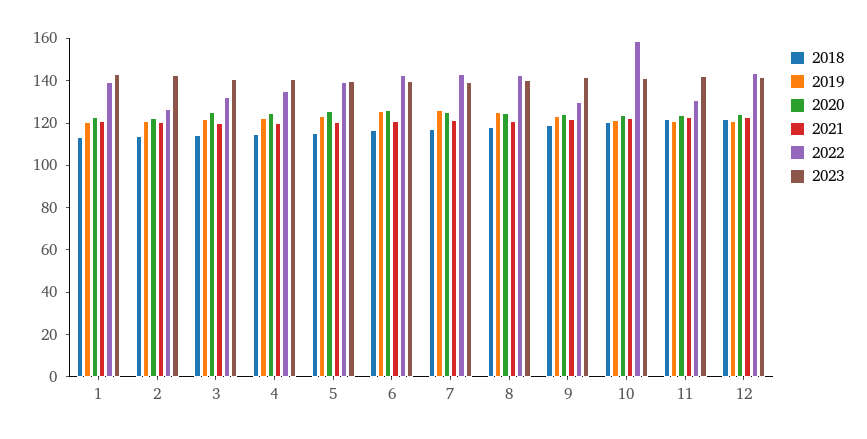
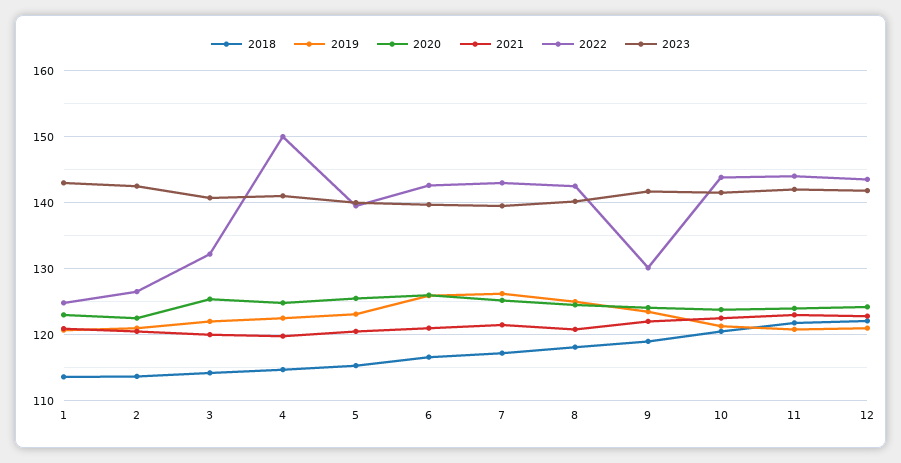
  {
    "2018": {
      "1": 114,
      "2": 114,
      "3": 114,
      "4": 115,
      "5": 115,
      "6": 117,
      "7": 117,
      "8": 118,
      "9": 119,
      "10": 121,
      "11": 122,
      "12": 122
    },
    "2019": {
      "1": 121,
      "2": 121,
      "3": 122,
      "4": 123,
      "5": 123,
      "6": 126,
      "7": 126,
      "8": 125,
      "9": 124,
      "10": 121,
      "11": 121,
      "12": 121
    },
    "2020": {
      "1": 123,
      "2": 123,
      "3": 125,
      "4": 125,
      "5": 126,
      "6": 126,
      "7": 125,
      "8": 125,
      "9": 124,
      "10": 124,
      "11": 124,
      "12": 124
    },
    "2021": {
      "1": 121,
      "2": 121,
      "3": 120,
      "4": 120,
      "5": 121,
      "6": 121,
      "7": 122,
      "8": 121,
      "9": 122,
      "10": 123,
      "11": 123,
      "12": 123
    },
    "2022": {
-     "1": 140,
+     "1": 125,
      "2": 127,
      "3": 132,
-     "4": 135,
+     "4": 150,
      "5": 140,
      "6": 143,
      "7": 143,
      "8": 143,
      "9": 130,
-     "10": 160,
+     "10": 144,
-     "11": 130,
+     "11": 144,
      "12": 144
    },
    "2023": {
      "1": 143,
      "2": 143,
      "3": 141,
      "4": 141,
      "5": 140,
      "6": 140,
      "7": 140,
      "8": 140,
      "9": 142,
      "10": 142,
      "11": 142,
      "12": 142
    }
  }

